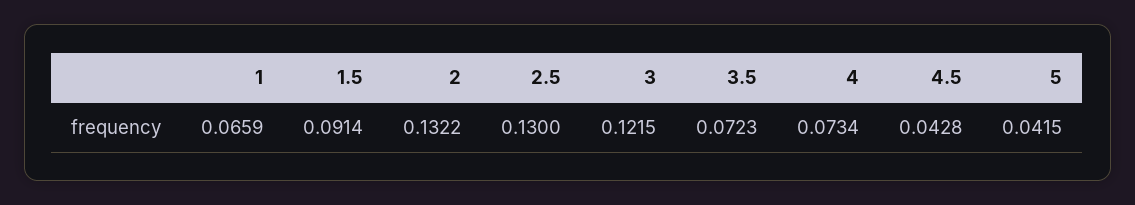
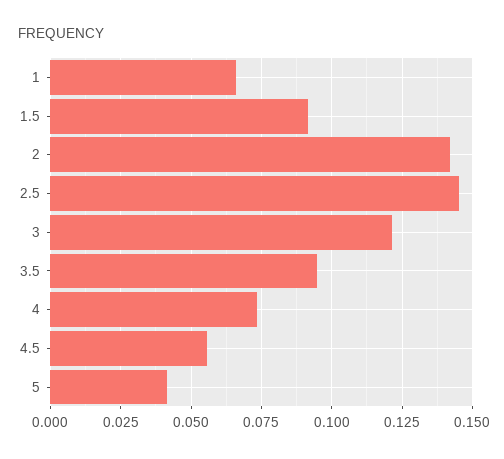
  {
    "1": 0.0659,
    "1.5": 0.0914,
-   "2": 0.1322,
+   "2": 0.1425,
-   "2.5": 0.13,
+   "2.5": 0.145,
    "3": 0.1215,
-   "3.5": 0.0723,
+   "3.5": 0.095,
    "4": 0.0734,
-   "4.5": 0.0428,
+   "4.5": 0.055,
    "5": 0.0415
  }

